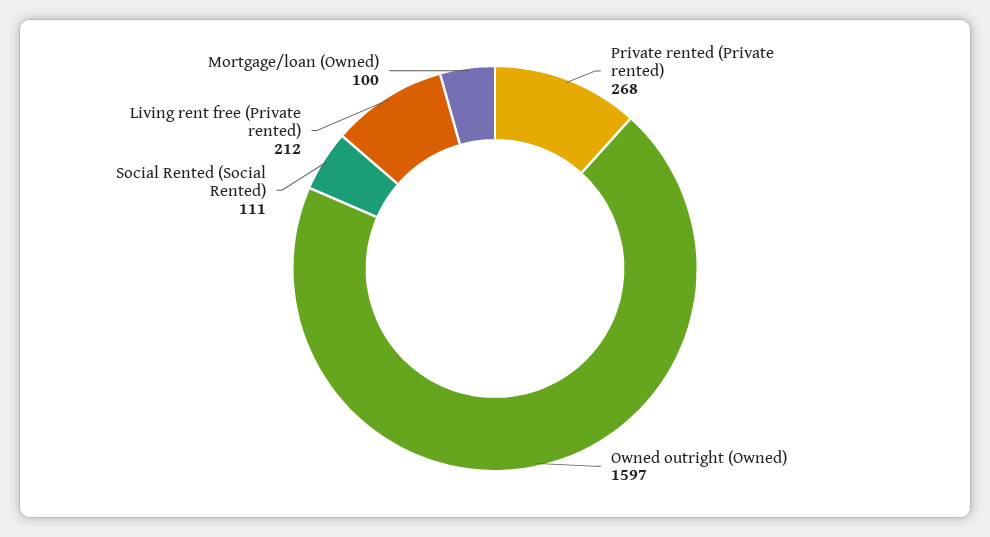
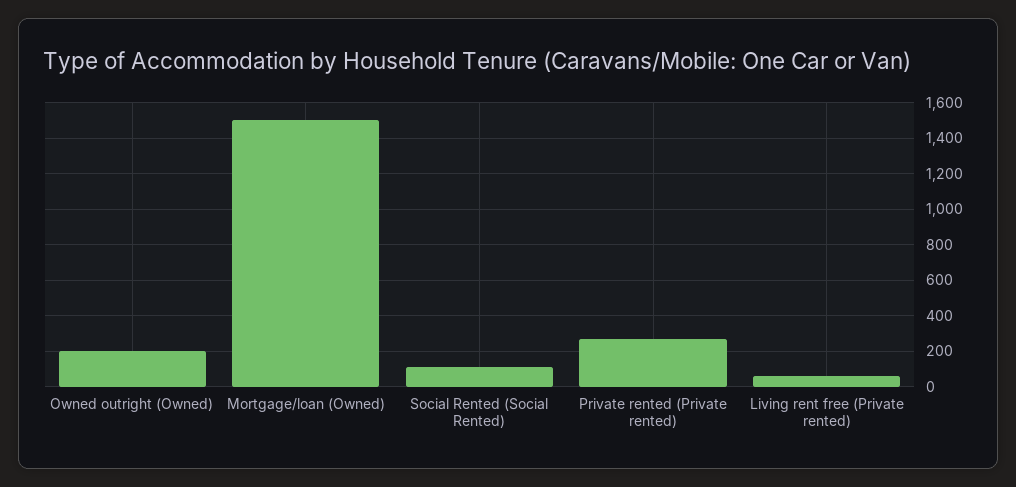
  {
    "Private rented (Private rented)": 268,
-   "Owned outright (Owned)": 1597,
+   "Owned outright (Owned)": 200,
    "Social Rented (Social Rented)": 111,
-   "Living rent free (Private rented)": 212,
+   "Living rent free (Private rented)": 50,
-   "Mortgage/loan (Owned)": 100
+   "Mortgage/loan (Owned)": 1500
  }

